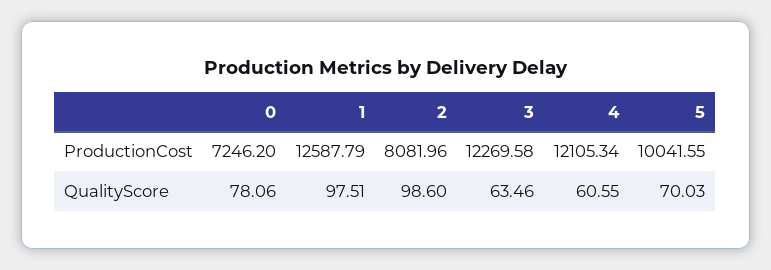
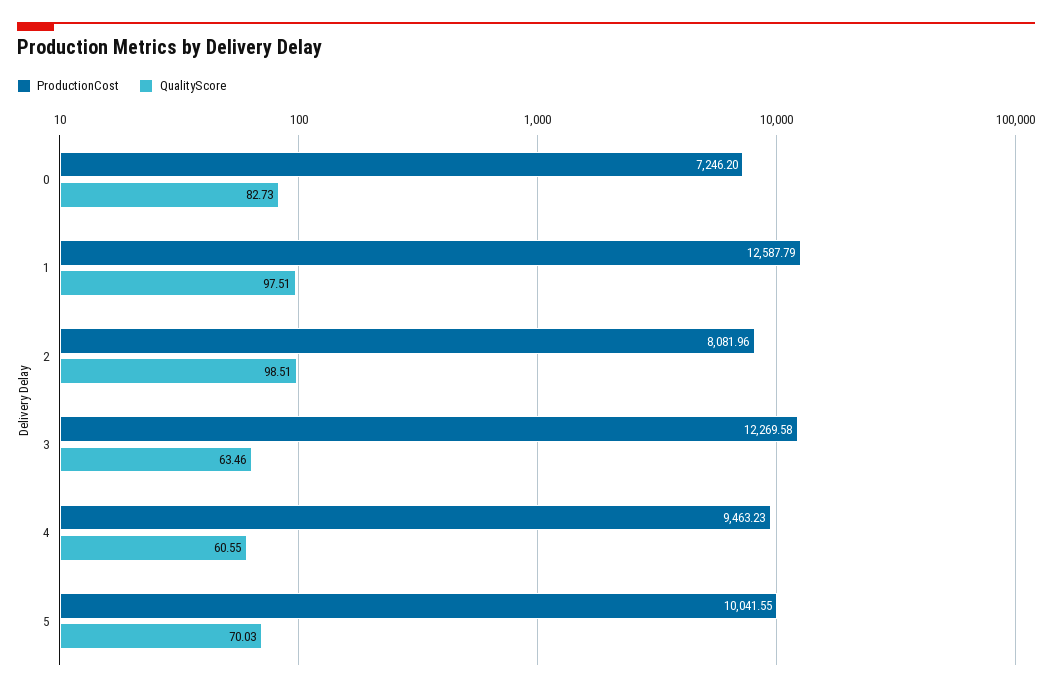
  {
    "ProductionCost": {
      "0": 7246.2,
      "1": 12587.79,
      "2": 8081.96,
      "3": 12269.58,
-     "4": 12105.34,
+     "4": 9463.23,
      "5": 10041.55
    },
    "QualityScore": {
-     "0": 78.06,
+     "0": 82.73,
      "1": 97.51,
-     "2": 98.6,
+     "2": 98.51,
      "3": 63.46,
      "4": 60.55,
      "5": 70.03
    }
  }

